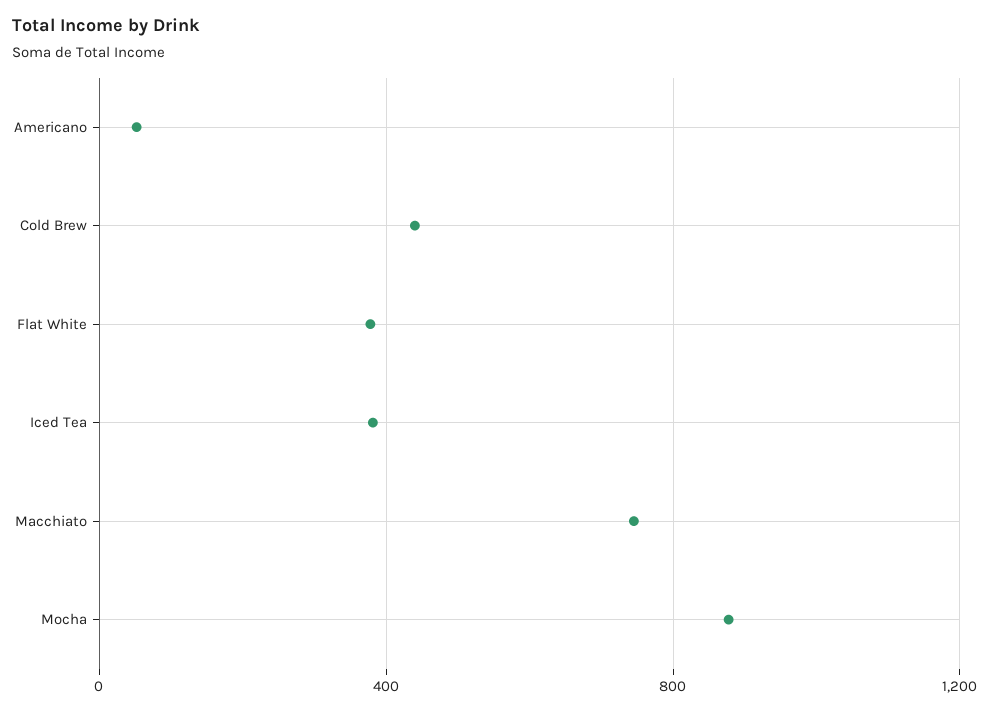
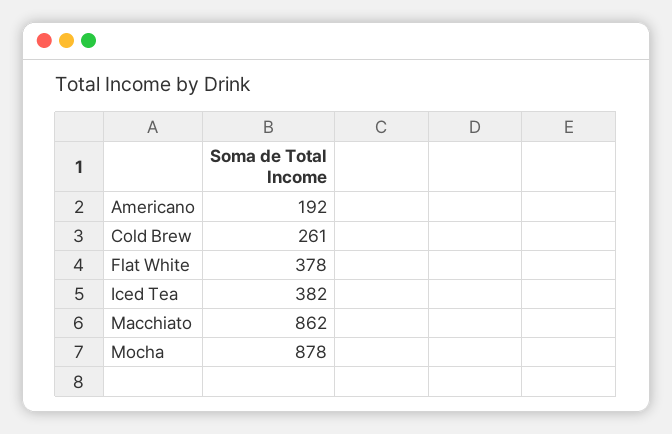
  {
-   "Americano": 50,
+   "Americano": 192,
-   "Cold Brew": 450,
+   "Cold Brew": 261,
    "Flat White": 378,
    "Iced Tea": 382,
-   "Macchiato": 750,
+   "Macchiato": 862,
    "Mocha": 878
  }

